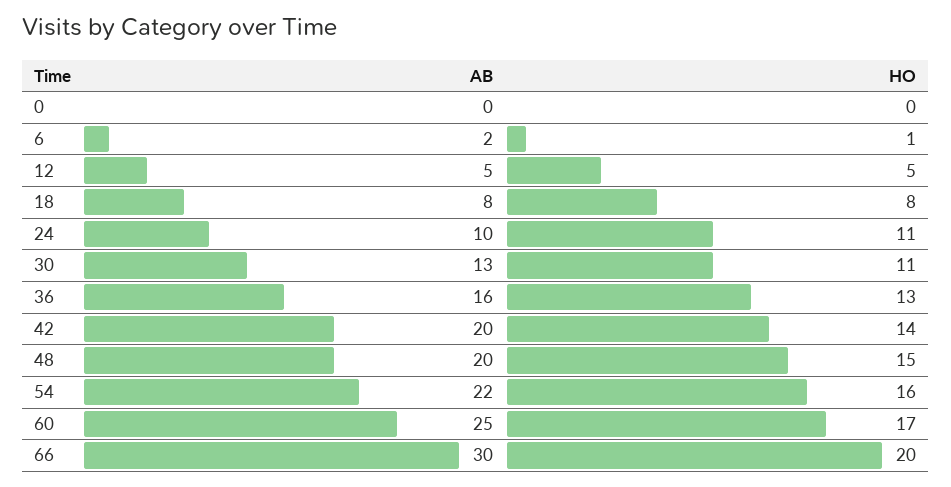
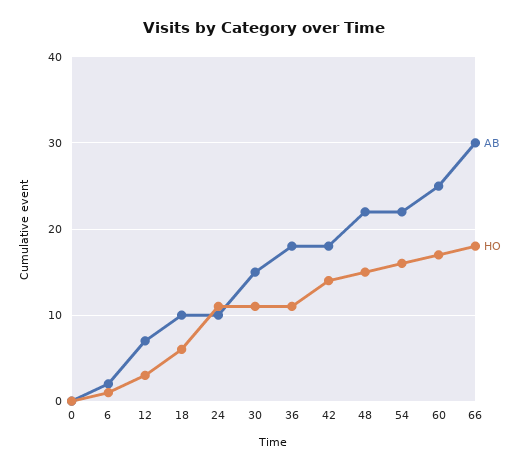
  {
    "AB": {
      "0": 0,
      "6": 2,
-     "12": 5,
+     "12": 7,
-     "18": 8,
+     "18": 10,
      "24": 10,
-     "30": 13,
+     "30": 15,
-     "36": 16,
+     "36": 18,
-     "42": 20,
+     "42": 18,
-     "48": 20,
+     "48": 22,
      "54": 22,
      "60": 25,
      "66": 30
    },
    "HO": {
      "0": 0,
      "6": 1,
-     "12": 5,
+     "12": 3,
-     "18": 8,
+     "18": 6,
      "24": 11,
      "30": 11,
-     "36": 13,
+     "36": 11,
      "42": 14,
      "48": 15,
      "54": 16,
      "60": 17,
-     "66": 20
+     "66": 18
    }
  }

